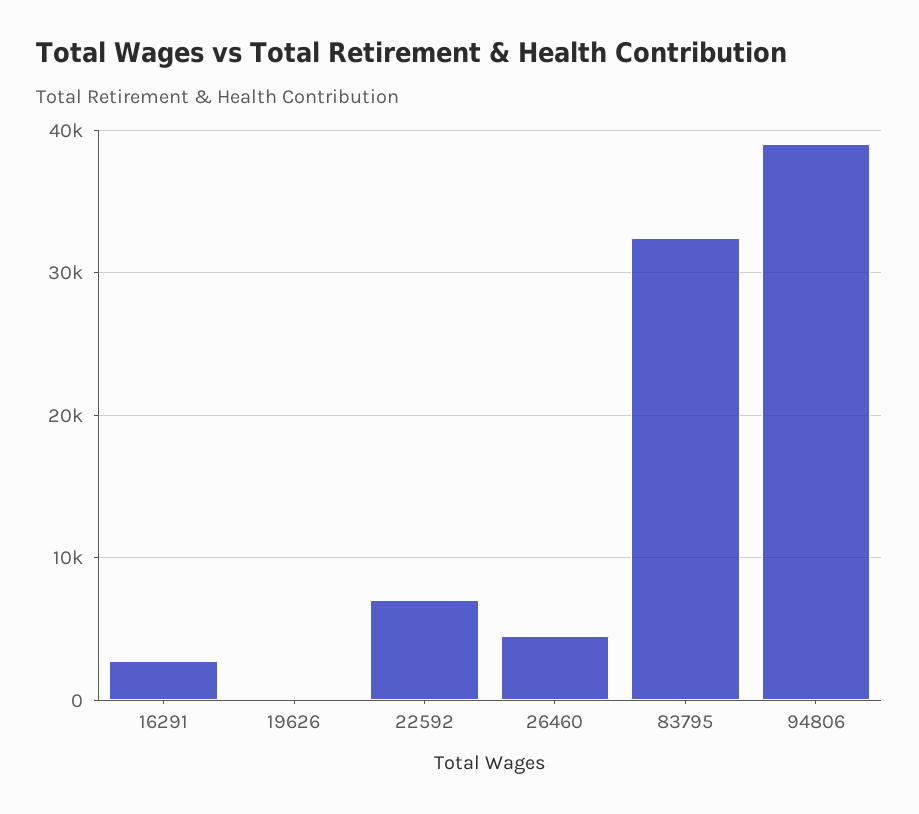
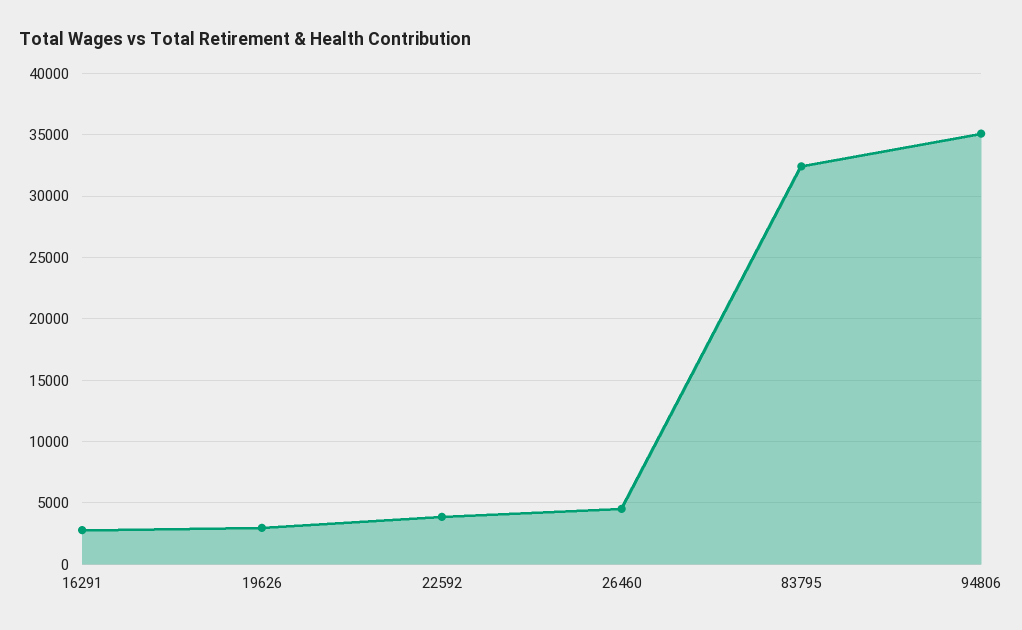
  {
    "16291": 3000,
-   "19626": 0,
+   "19626": 3000,
-   "22592": 7000,
+   "22592": 4000,
    "26460": 4500,
    "83795": 32500,
-   "94806": 39000
+   "94806": 35000
  }

